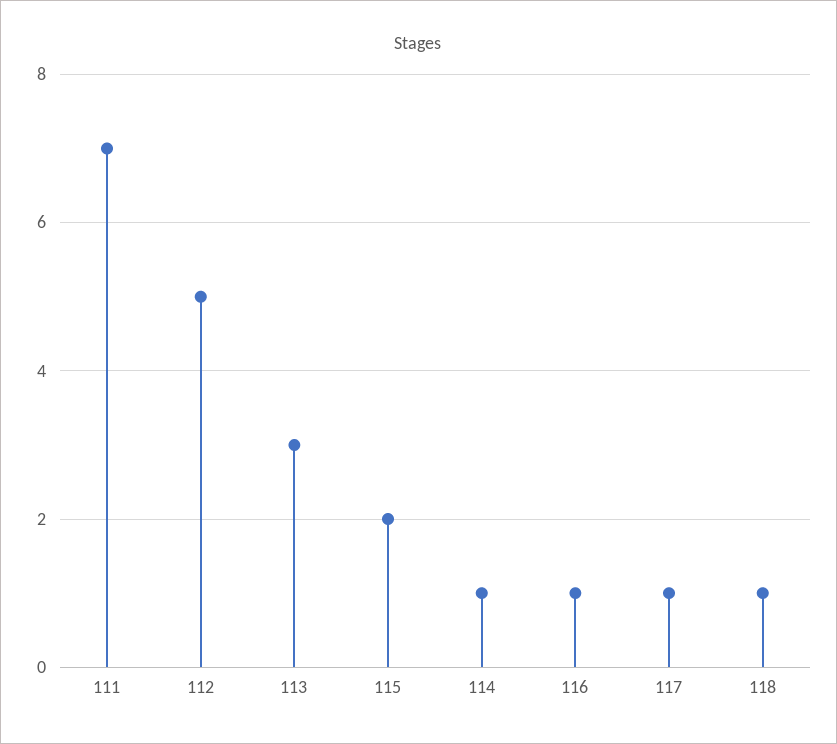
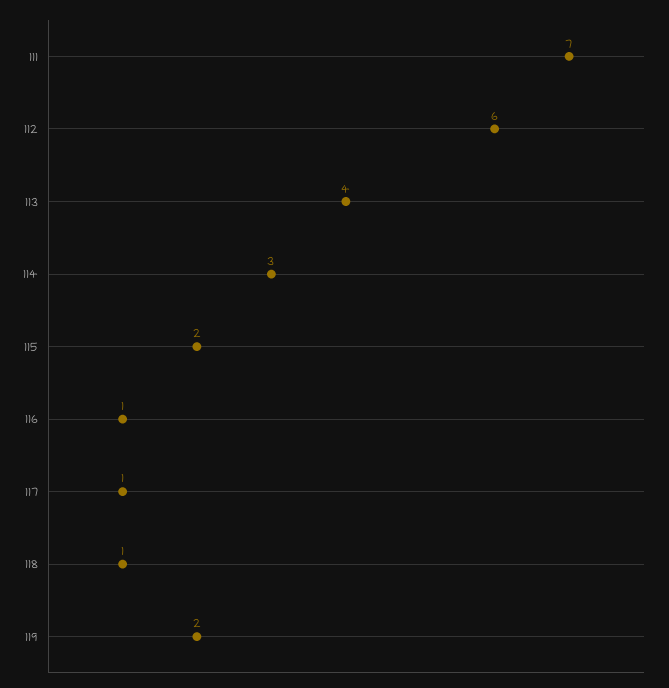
  {
    "111": 7,
-   "112": 5,
+   "112": 6,
-   "113": 3,
+   "113": 4,
    "115": 2,
-   "114": 1,
+   "114": 3,
    "116": 1,
    "117": 1,
-   "118": 1
+   "118": 1,
+   "119": 2
  }

